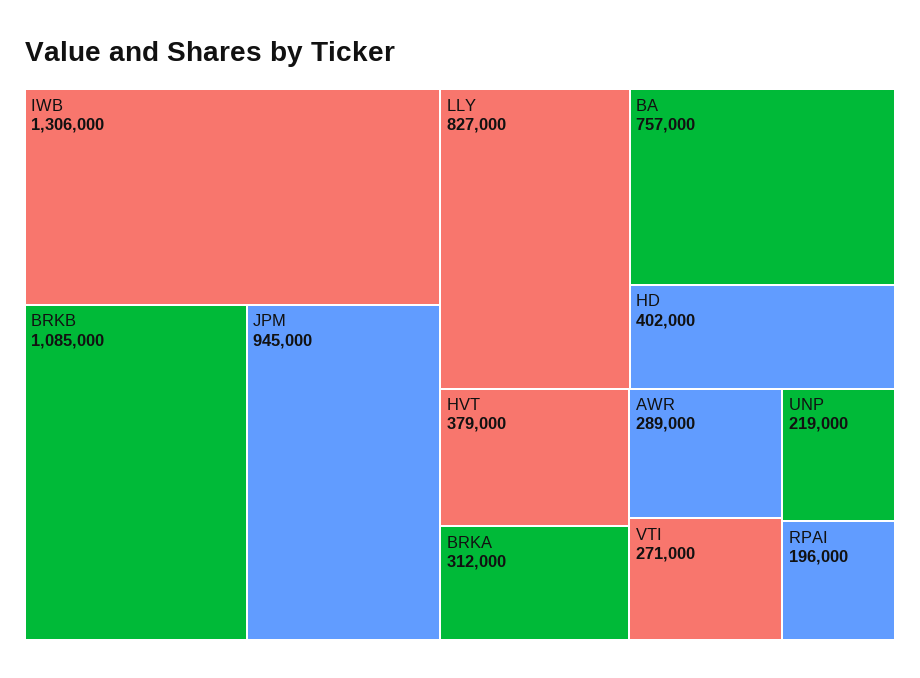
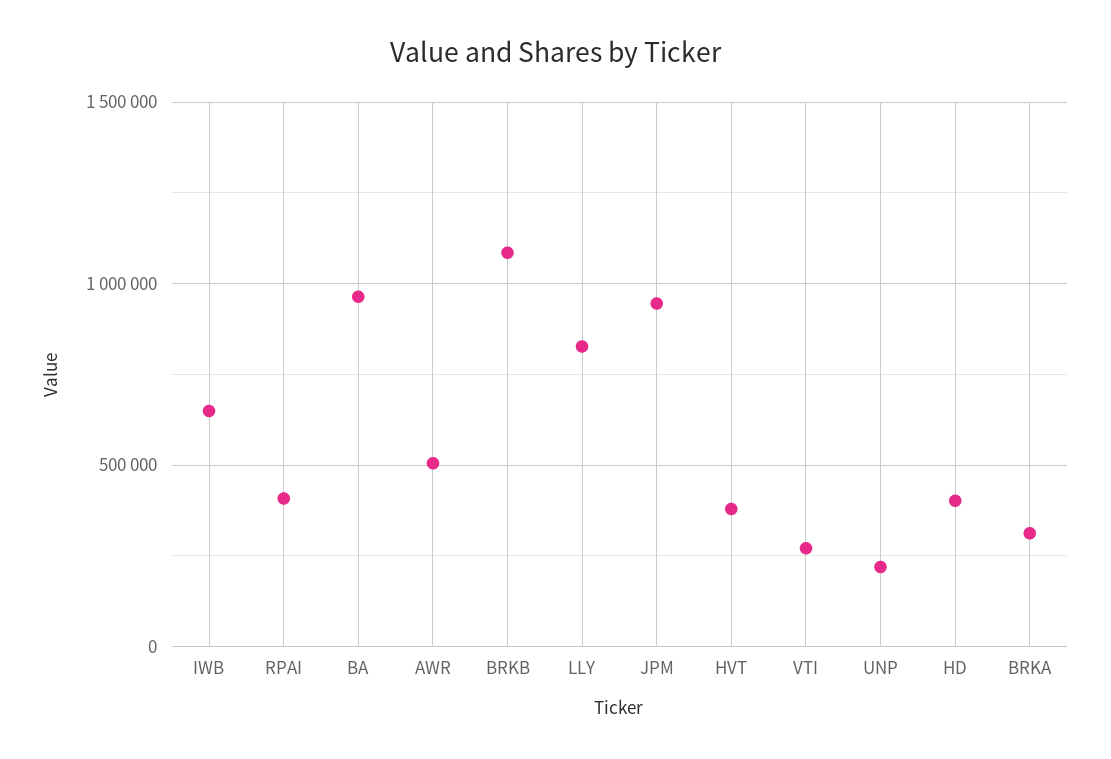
  {
-   "IWB": 1306000,
+   "IWB": 650000,
    "BRKB": 1085000,
    "JPM": 945000,
    "LLY": 827000,
-   "BA": 757000,
+   "BA": 950000,
    "HD": 402000,
    "HVT": 379000,
    "BRKA": 312000,
-   "AWR": 289000,
+   "AWR": 500000,
    "VTI": 271000,
    "UNP": 219000,
-   "RPAI": 196000
+   "RPAI": 400000
  }

